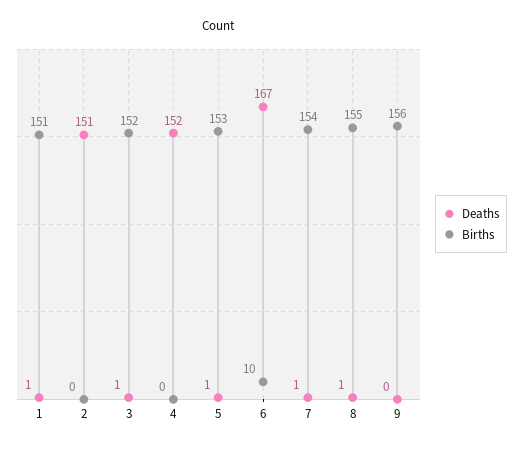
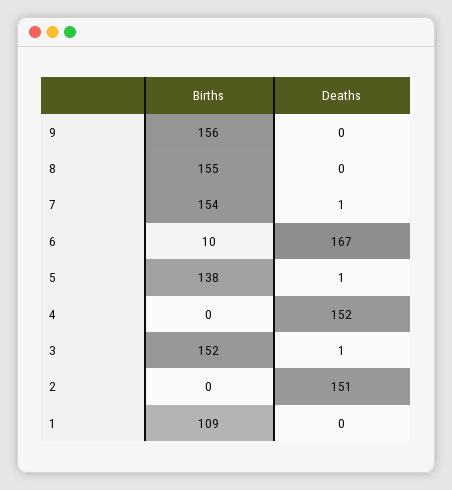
  {
    "Deaths": {
-     "1": 1,
+     "1": 0,
      "2": 151,
      "3": 1,
      "4": 152,
      "5": 1,
      "6": 167,
      "7": 1,
-     "8": 1,
+     "8": 0,
      "9": 0
    },
    "Births": {
-     "1": 151,
+     "1": 109,
      "2": 0,
      "3": 152,
      "4": 0,
-     "5": 153,
+     "5": 138,
      "6": 10,
      "7": 154,
      "8": 155,
      "9": 156
    }
  }

